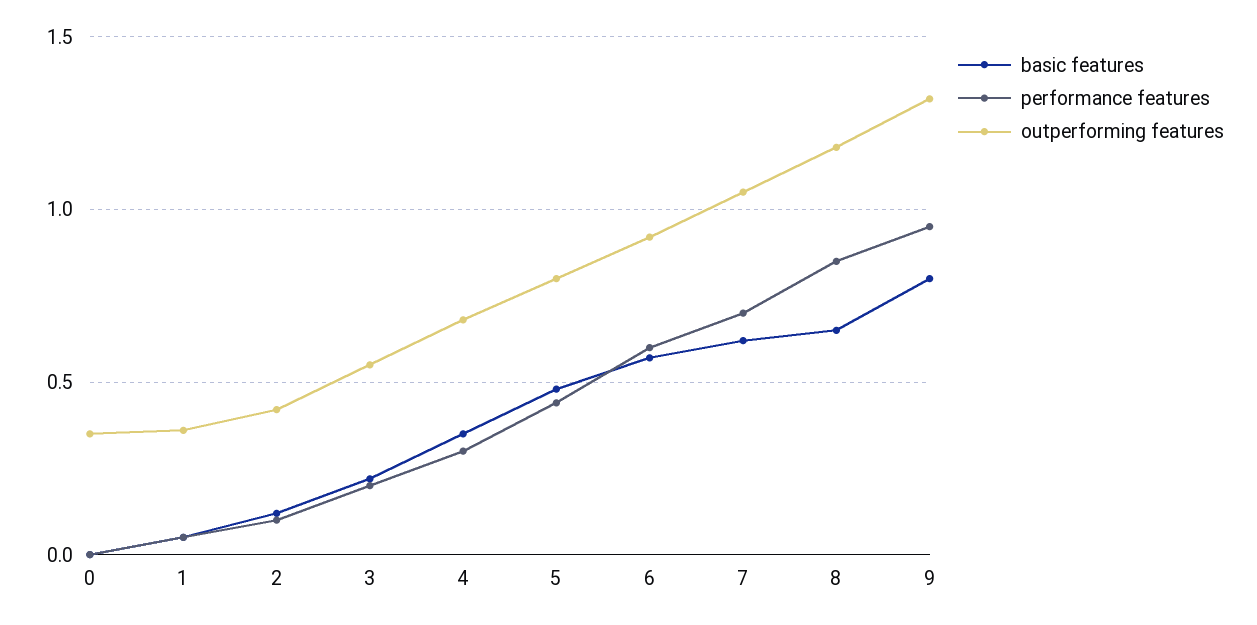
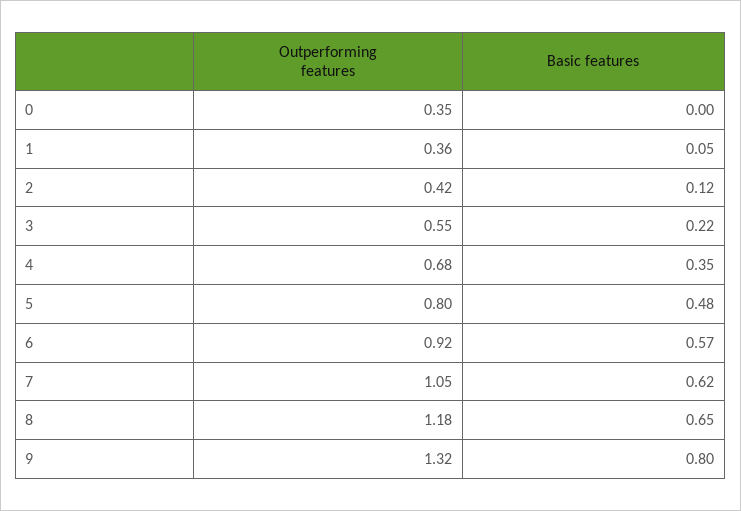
  {
    "basic features": {
      "0": 0,
      "1": 0.05,
      "2": 0.12,
      "3": 0.22,
      "4": 0.35,
      "5": 0.48,
      "6": 0.57,
      "7": 0.62,
      "8": 0.65,
      "9": 0.8
    },
-   "performance features": {
-     "0": 0,
-     "1": 0.05,
-     "2": 0.1,
-     "3": 0.2,
-     "4": 0.3,
-     "5": 0.45,
-     "6": 0.6,
-     "7": 0.7,
-     "8": 0.85,
-     "9": 0.95
-   },
    "outperforming features": {
      "0": 0.35,
      "1": 0.36,
      "2": 0.42,
      "3": 0.55,
      "4": 0.68,
      "5": 0.8,
      "6": 0.92,
      "7": 1.05,
      "8": 1.18,
      "9": 1.32
    }
  }

